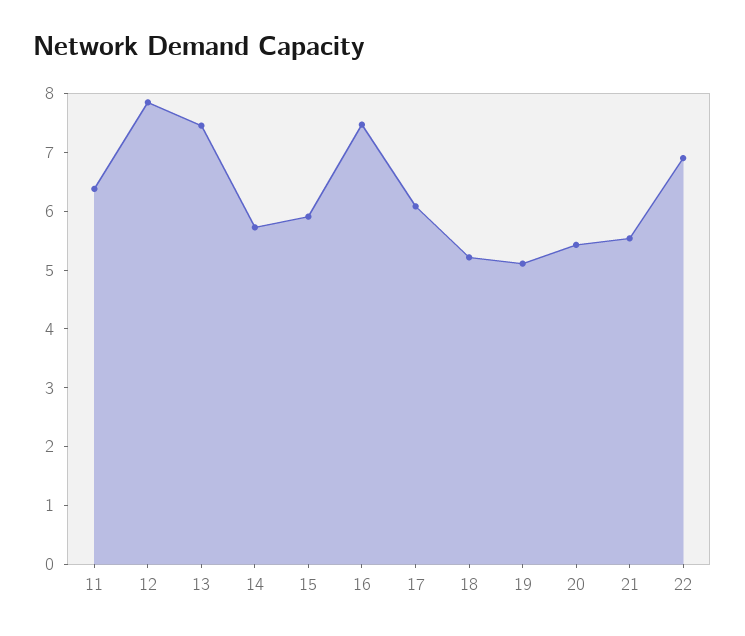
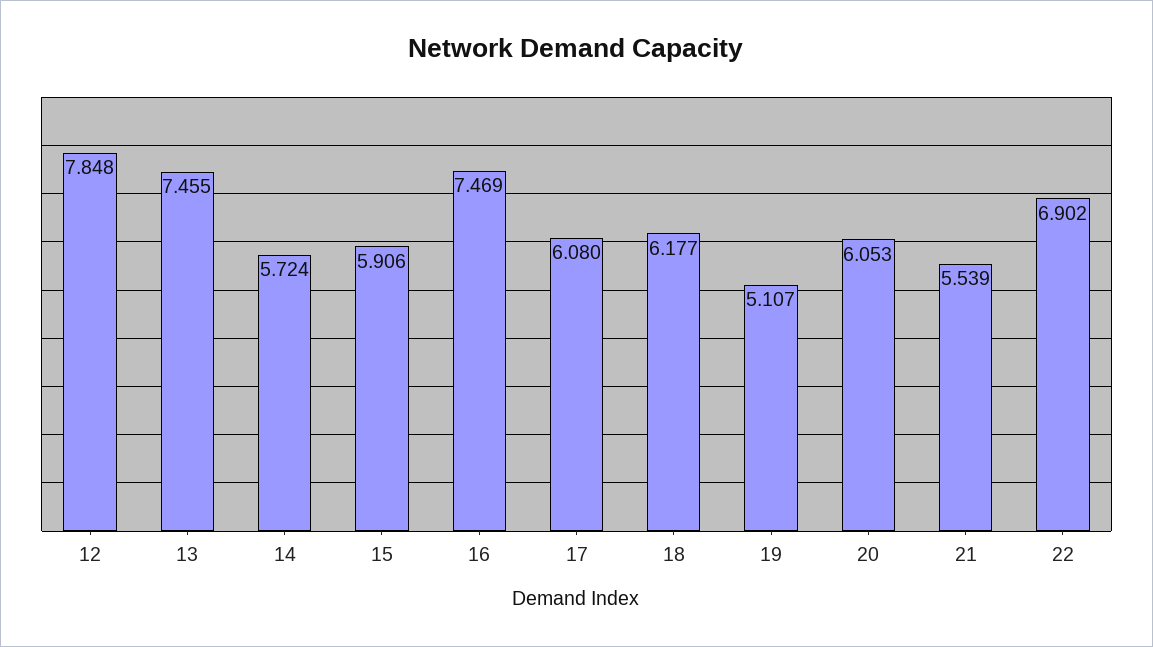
  {
-   "11": 6.4,
    "12": 7.848,
    "13": 7.455,
    "14": 5.724,
    "15": 5.906,
    "16": 7.469,
    "17": 6.08,
-   "18": 5.2,
+   "18": 6.177,
    "19": 5.107,
-   "20": 5.4,
+   "20": 6.053,
    "21": 5.539,
    "22": 6.902
  }

